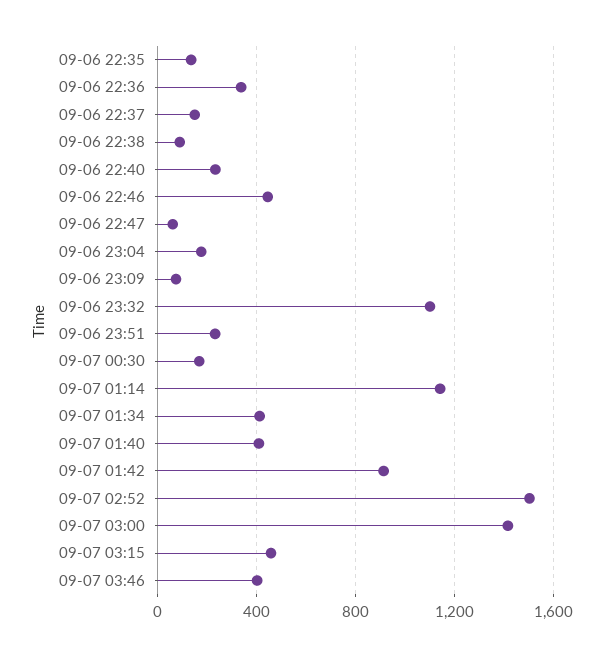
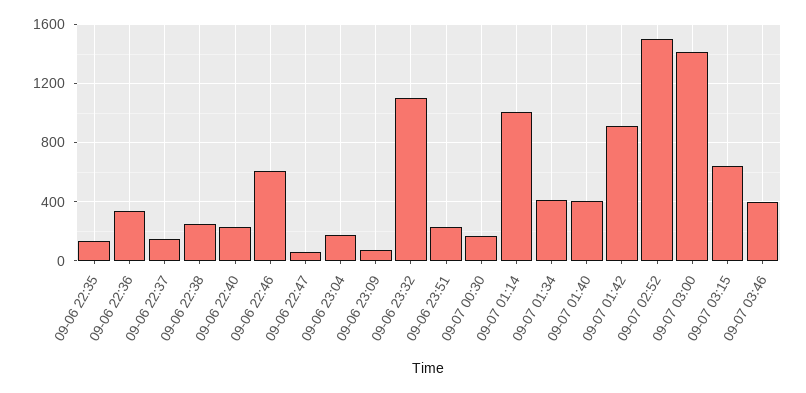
  {
    "09-06 22:35": 150,
    "09-06 22:36": 350,
    "09-06 22:37": 150,
-   "09-06 22:38": 100,
+   "09-06 22:38": 250,
    "09-06 22:40": 250,
-   "09-06 22:46": 450,
+   "09-06 22:46": 600,
    "09-06 22:47": 50,
    "09-06 23:04": 200,
    "09-06 23:09": 50,
    "09-06 23:32": 1100,
    "09-06 23:51": 250,
    "09-07 00:30": 150,
-   "09-07 01:14": 1150,
+   "09-07 01:14": 1000,
    "09-07 01:34": 400,
    "09-07 01:40": 400,
    "09-07 01:42": 900,
    "09-07 02:52": 1500,
    "09-07 03:00": 1400,
-   "09-07 03:15": 450,
+   "09-07 03:15": 650,
    "09-07 03:46": 400
  }

